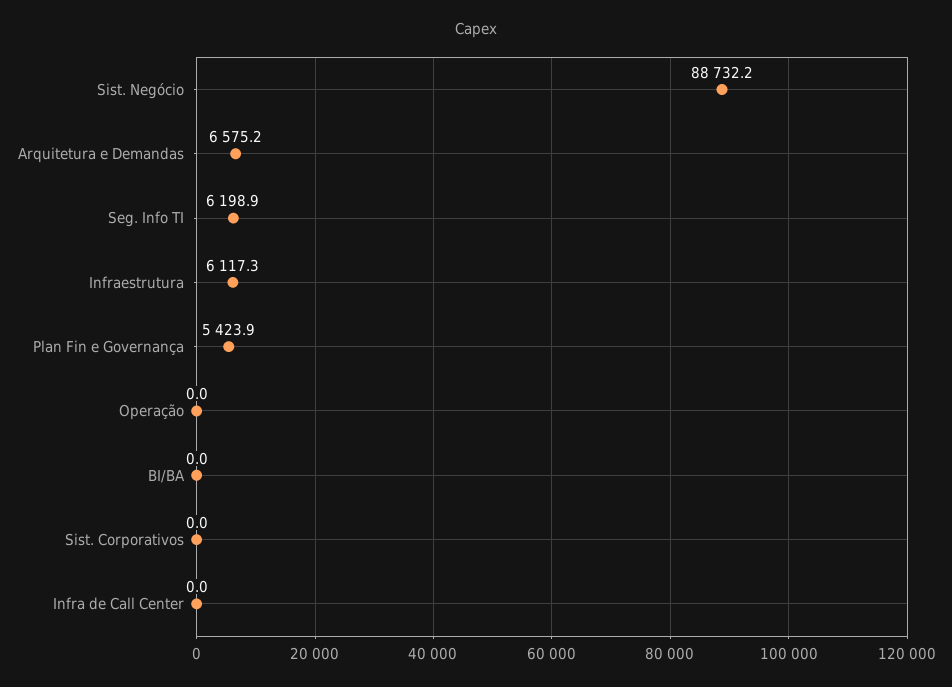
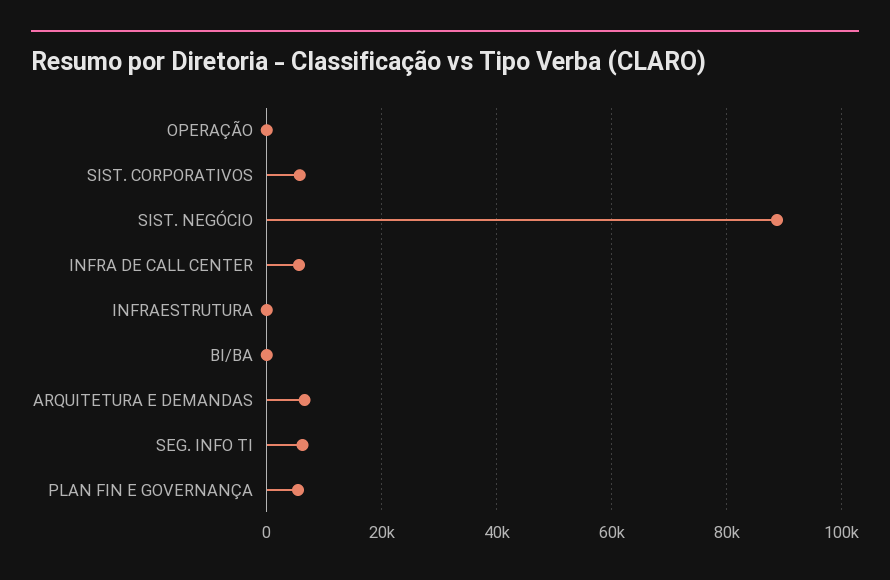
  {
    "Sist. Negócio": 88732.2,
    "Arquitetura e Demandas": 6575.2,
    "Seg. Info TI": 6198.9,
-   "Infraestrutura": 6117.3,
+   "Infraestrutura": 0,
    "Plan Fin e Governança": 5423.9,
    "Operação": 0,
    "BI/BA": 0,
-   "Sist. Corporativos": 0,
+   "Sist. Corporativos": 6000,
-   "Infra de Call Center": 0
+   "Infra de Call Center": 6000
  }

